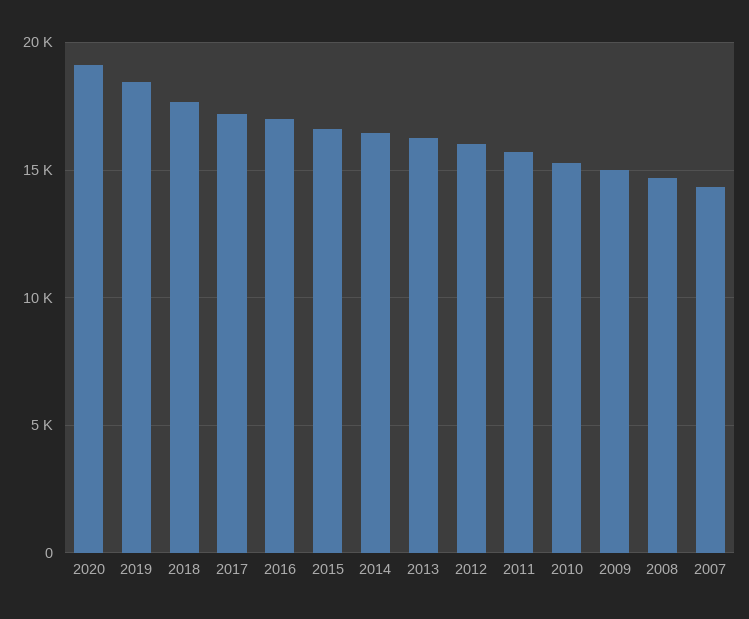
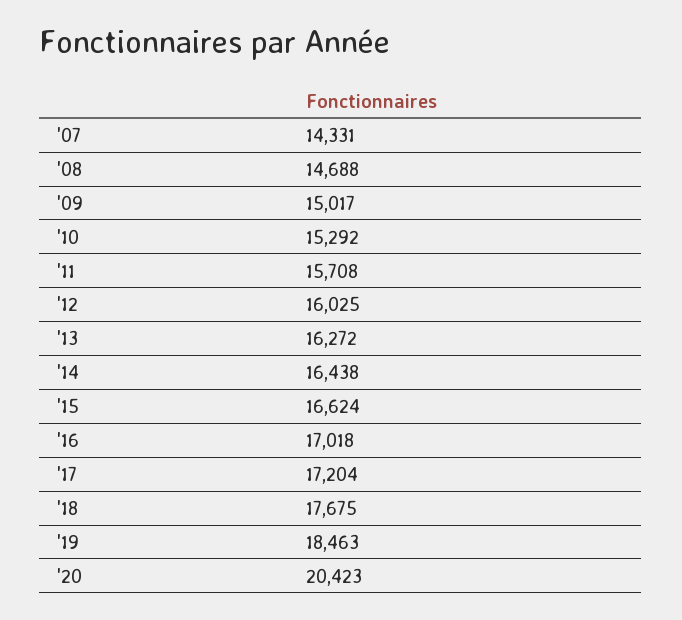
  {
-   "2020": 19000,
+   "2020": 20423,
    "2019": 18463,
    "2018": 17675,
    "2017": 17204,
    "2016": 17018,
    "2015": 16624,
    "2014": 16438,
    "2013": 16272,
    "2012": 16025,
    "2011": 15708,
    "2010": 15292,
    "2009": 15017,
    "2008": 14688,
    "2007": 14331
  }

